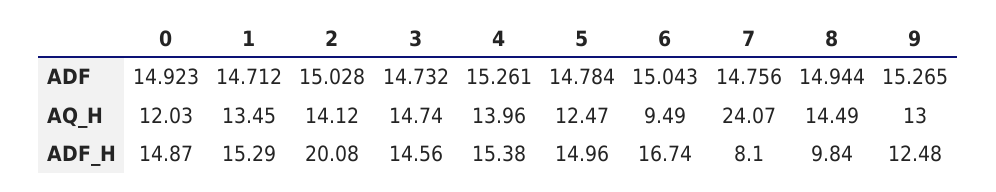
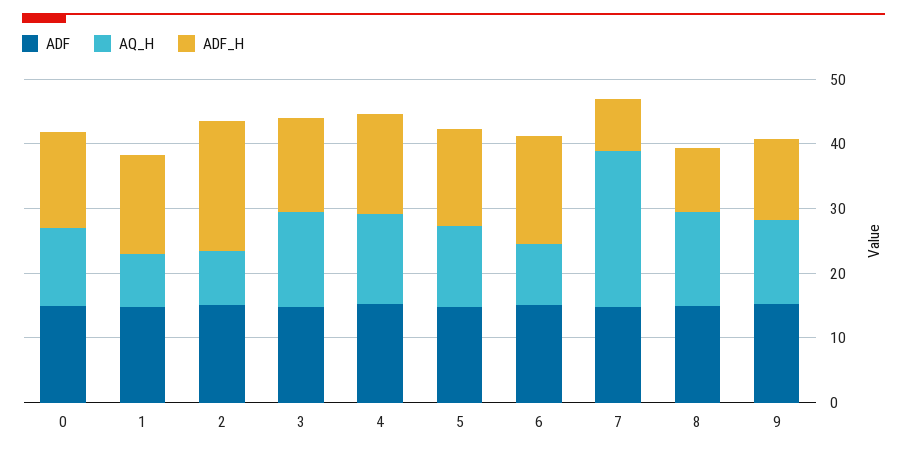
  {
    "ADF": {
      "0": 14.923,
      "1": 14.712,
      "2": 15.028,
      "3": 14.732,
      "4": 15.261,
      "5": 14.784,
      "6": 15.043,
      "7": 14.756,
      "8": 14.944,
      "9": 15.265
    },
    "AQ_H": {
      "0": 12.03,
-     "1": 13.45,
+     "1": 8,
-     "2": 14.12,
+     "2": 8,
      "3": 14.74,
      "4": 13.96,
      "5": 12.47,
      "6": 9.49,
      "7": 24.07,
      "8": 14.49,
      "9": 13
    },
    "ADF_H": {
      "0": 14.87,
      "1": 15.29,
      "2": 20.08,
      "3": 14.56,
      "4": 15.38,
      "5": 14.96,
      "6": 16.74,
      "7": 8.1,
      "8": 9.84,
      "9": 12.48
    }
  }

